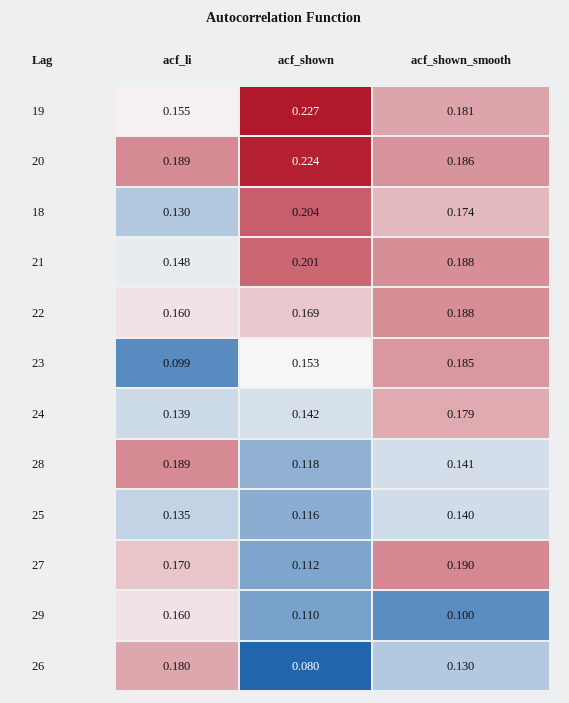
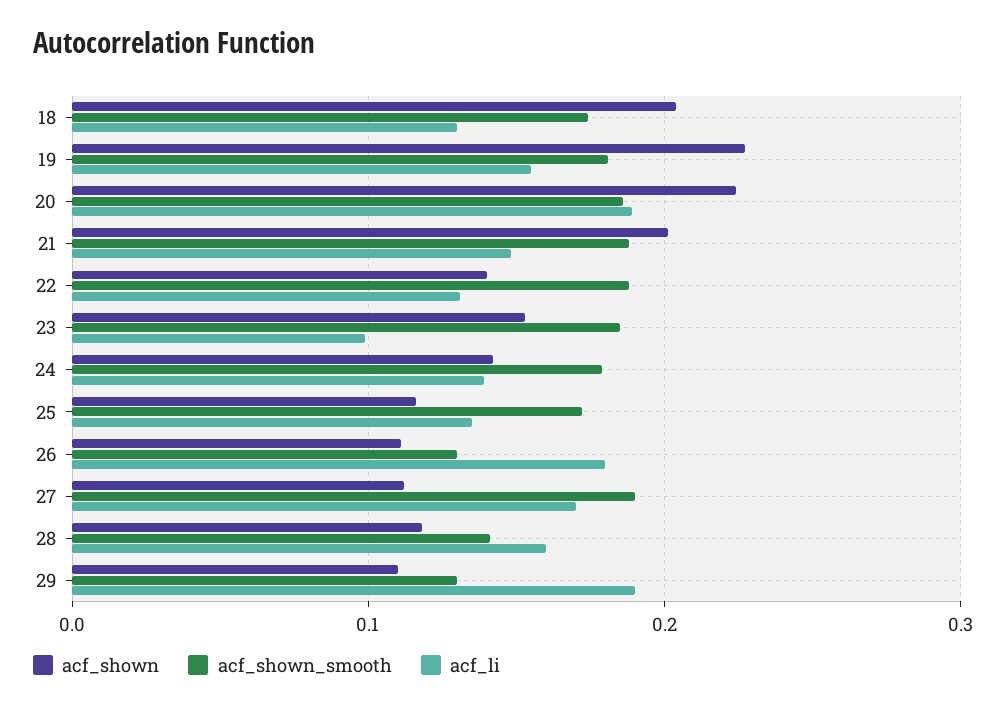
  {
    "acf_li": {
      "19": 0.155,
      "20": 0.189,
      "18": 0.13,
      "21": 0.148,
-     "22": 0.16,
+     "22": 0.13,
      "23": 0.099,
      "24": 0.139,
-     "28": 0.189,
+     "28": 0.16,
      "25": 0.135,
      "27": 0.17,
-     "29": 0.16,
+     "29": 0.19,
      "26": 0.18
    },
    "acf_shown": {
      "19": 0.227,
      "20": 0.224,
      "18": 0.204,
      "21": 0.201,
-     "22": 0.169,
+     "22": 0.14,
      "23": 0.153,
      "24": 0.142,
      "28": 0.118,
      "25": 0.116,
      "27": 0.112,
      "29": 0.11,
-     "26": 0.08
+     "26": 0.11
    },
    "acf_shown_smooth": {
      "19": 0.181,
      "20": 0.186,
      "18": 0.174,
      "21": 0.188,
      "22": 0.188,
      "23": 0.185,
      "24": 0.179,
      "28": 0.141,
-     "25": 0.14,
+     "25": 0.17,
      "27": 0.19,
-     "29": 0.1,
+     "29": 0.13,
      "26": 0.13
    }
  }

